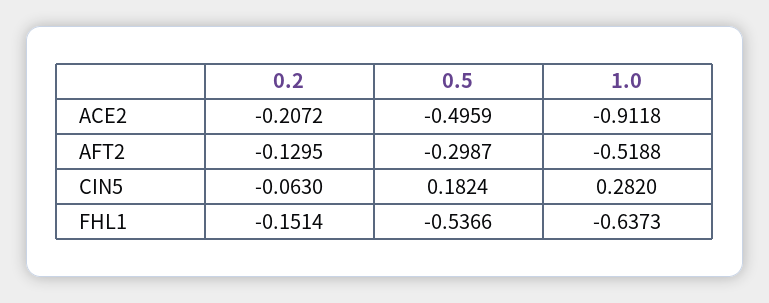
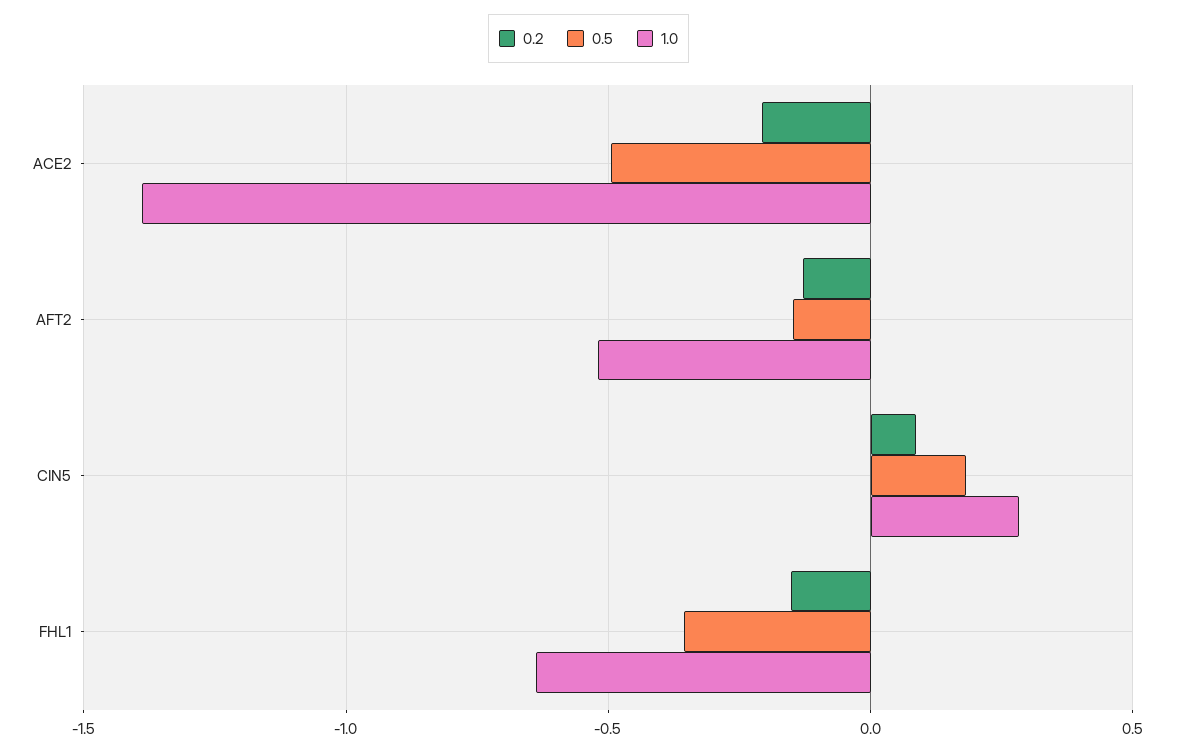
  {
    "0.2": {
      "ACE2": -0.2072,
      "AFT2": -0.1295,
-     "CIN5": -0.063,
+     "CIN5": 0.1,
      "FHL1": -0.1514
    },
    "0.5": {
      "ACE2": -0.4959,
-     "AFT2": -0.2987,
+     "AFT2": -0.15,
      "CIN5": 0.1824,
-     "FHL1": -0.5366
+     "FHL1": -0.35
    },
    "1.0": {
-     "ACE2": -0.9118,
+     "ACE2": -1.4,
      "AFT2": -0.5188,
      "CIN5": 0.282,
      "FHL1": -0.6373
    }
  }

